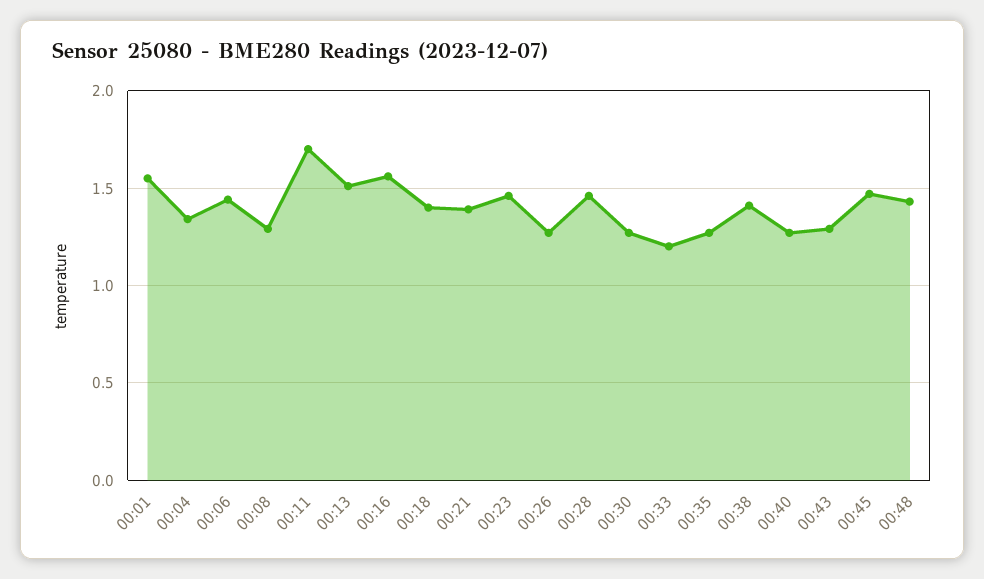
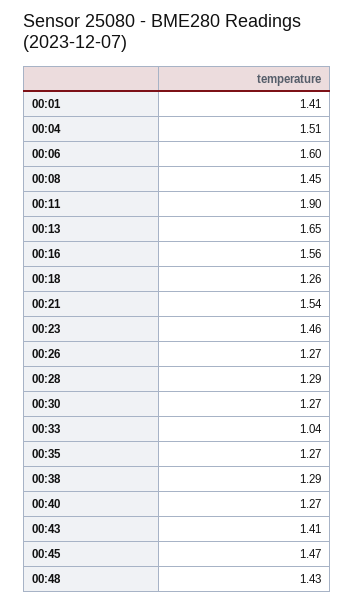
  {
-   "00:01": 1.55,
+   "00:01": 1.41,
-   "00:04": 1.35,
+   "00:04": 1.51,
-   "00:06": 1.45,
+   "00:06": 1.6,
-   "00:08": 1.3,
+   "00:08": 1.45,
-   "00:11": 1.7,
+   "00:11": 1.9,
-   "00:13": 1.5,
+   "00:13": 1.65,
    "00:16": 1.56,
-   "00:18": 1.4,
+   "00:18": 1.26,
-   "00:21": 1.4,
+   "00:21": 1.54,
    "00:23": 1.46,
    "00:26": 1.27,
-   "00:28": 1.45,
+   "00:28": 1.29,
    "00:30": 1.27,
-   "00:33": 1.2,
+   "00:33": 1.04,
    "00:35": 1.27,
-   "00:38": 1.4,
+   "00:38": 1.29,
    "00:40": 1.27,
-   "00:43": 1.3,
+   "00:43": 1.41,
    "00:45": 1.47,
    "00:48": 1.43
  }

